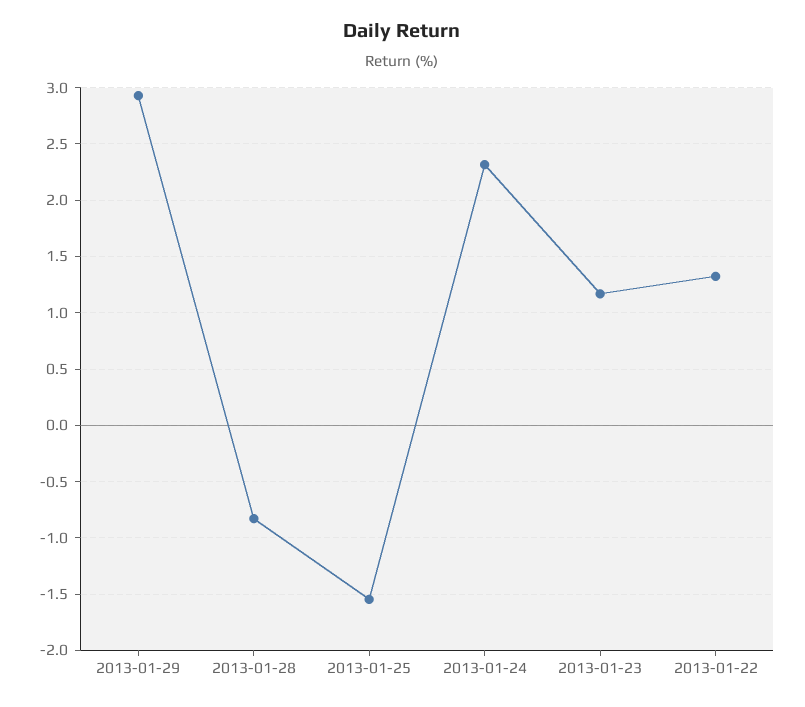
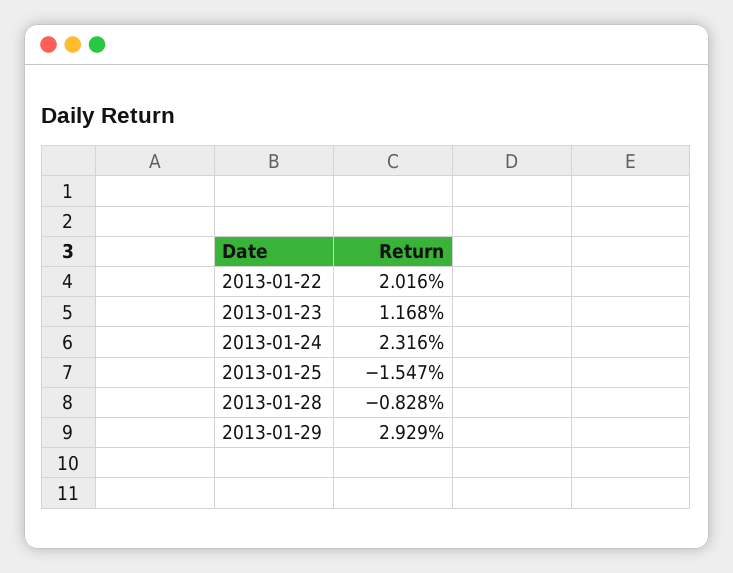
  {
    "2013-01-29": 2.929,
    "2013-01-28": -0.828,
    "2013-01-25": -1.547,
    "2013-01-24": 2.316,
    "2013-01-23": 1.168,
-   "2013-01-22": 1.3
+   "2013-01-22": 2.016
  }

